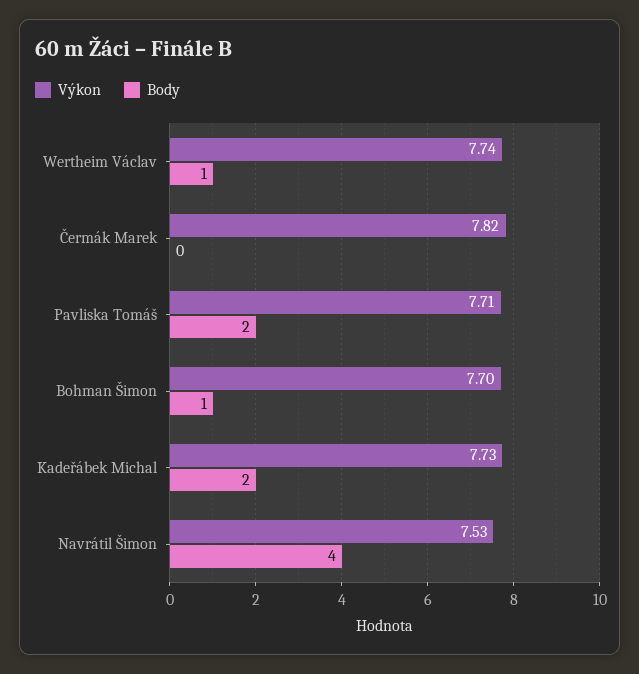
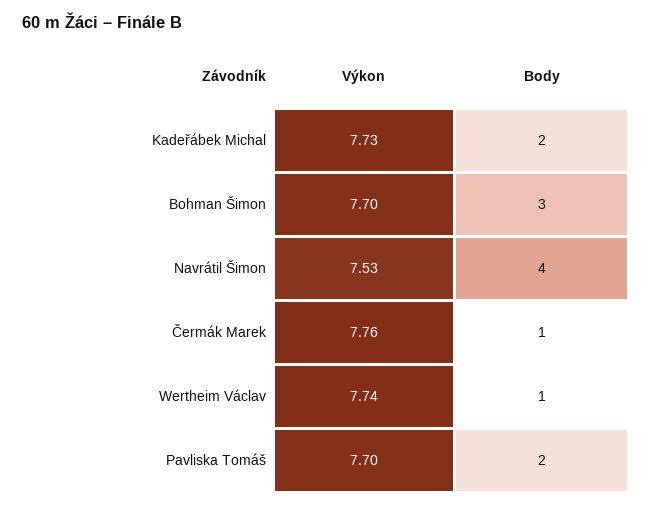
  {
    "Výkon": {
      "Wertheim Václav": 7.74,
-     "Čermák Marek": 7.82,
+     "Čermák Marek": 7.76,
-     "Pavliska Tomáš": 7.71,
+     "Pavliska Tomáš": 7.7,
      "Bohman Šimon": 7.7,
      "Kadeřábek Michal": 7.73,
      "Navrátil Šimon": 7.53
    },
    "Body": {
      "Wertheim Václav": 1,
-     "Čermák Marek": 0,
+     "Čermák Marek": 1,
      "Pavliska Tomáš": 2,
-     "Bohman Šimon": 1,
+     "Bohman Šimon": 3,
      "Kadeřábek Michal": 2,
      "Navrátil Šimon": 4
    }
  }

